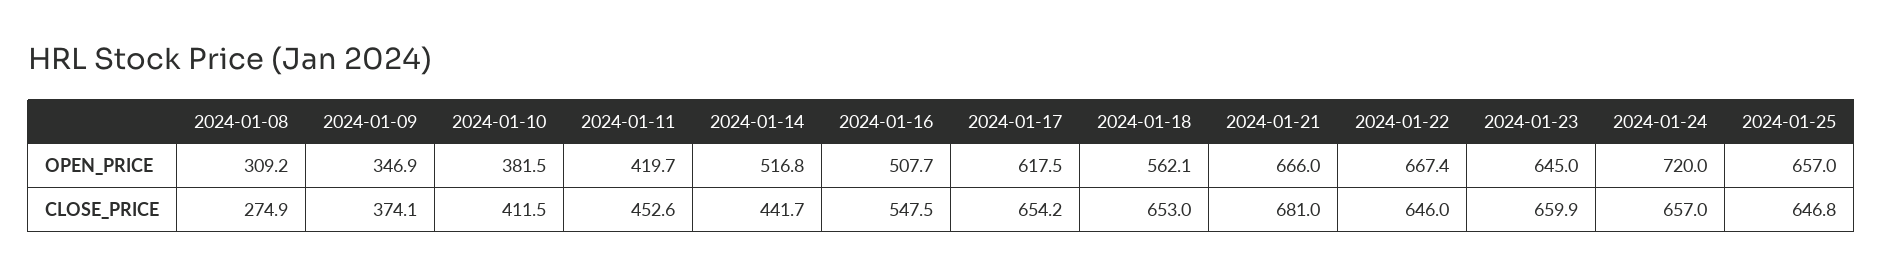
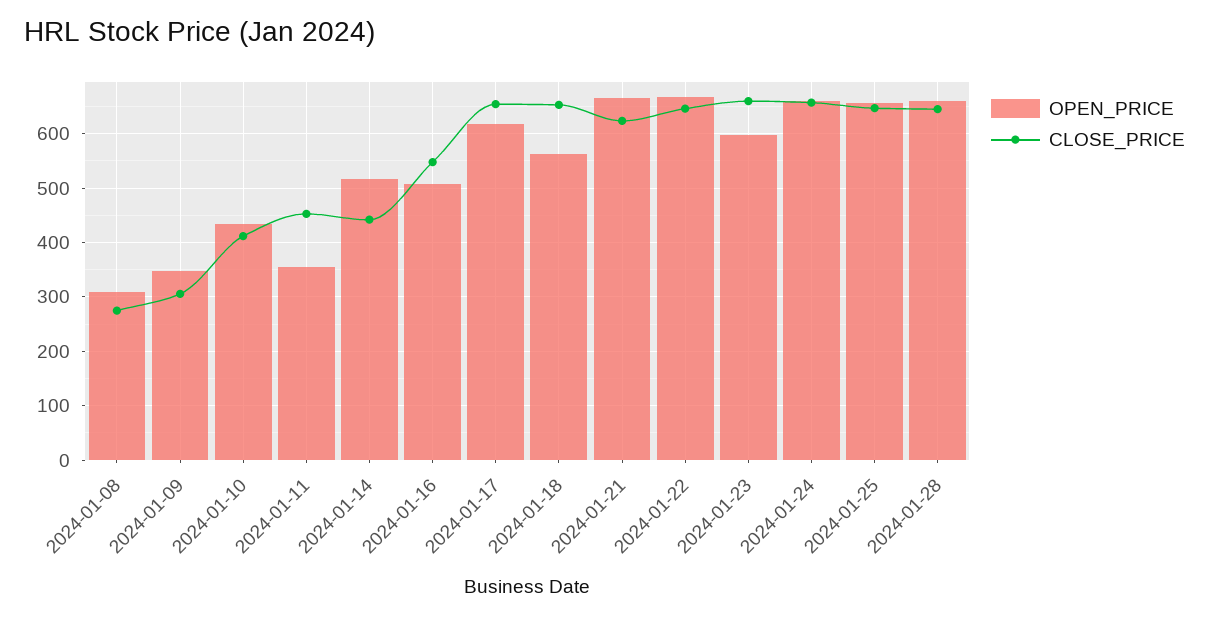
  {
    "OPEN_PRICE": {
      "2024-01-08": 309.2,
      "2024-01-09": 346.9,
-     "2024-01-10": 381.5,
+     "2024-01-10": 440,
-     "2024-01-11": 419.7,
+     "2024-01-11": 360,
      "2024-01-14": 516.8,
      "2024-01-16": 507.7,
      "2024-01-17": 617.5,
      "2024-01-18": 562.1,
      "2024-01-21": 666,
      "2024-01-22": 667.4,
-     "2024-01-23": 645,
+     "2024-01-23": 600,
-     "2024-01-24": 720,
+     "2024-01-24": 660,
-     "2024-01-25": 657
+     "2024-01-25": 657,
+     "2024-01-28": 660
    },
    "CLOSE_PRICE": {
      "2024-01-08": 274.9,
-     "2024-01-09": 374.1,
+     "2024-01-09": 300,
      "2024-01-10": 411.5,
      "2024-01-11": 452.6,
      "2024-01-14": 441.7,
      "2024-01-16": 547.5,
      "2024-01-17": 654.2,
      "2024-01-18": 653,
-     "2024-01-21": 681,
+     "2024-01-21": 620,
      "2024-01-22": 646,
      "2024-01-23": 659.9,
      "2024-01-24": 657,
-     "2024-01-25": 646.8
+     "2024-01-25": 646.8,
+     "2024-01-28": 640
    }
  }

